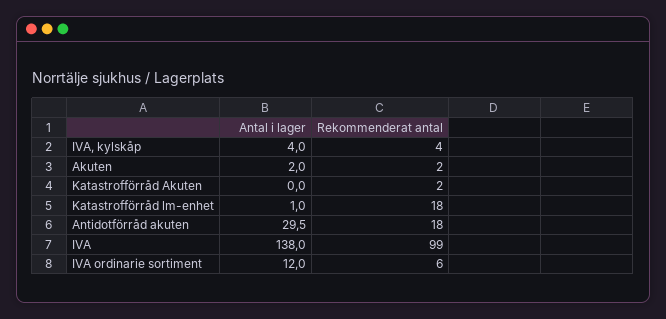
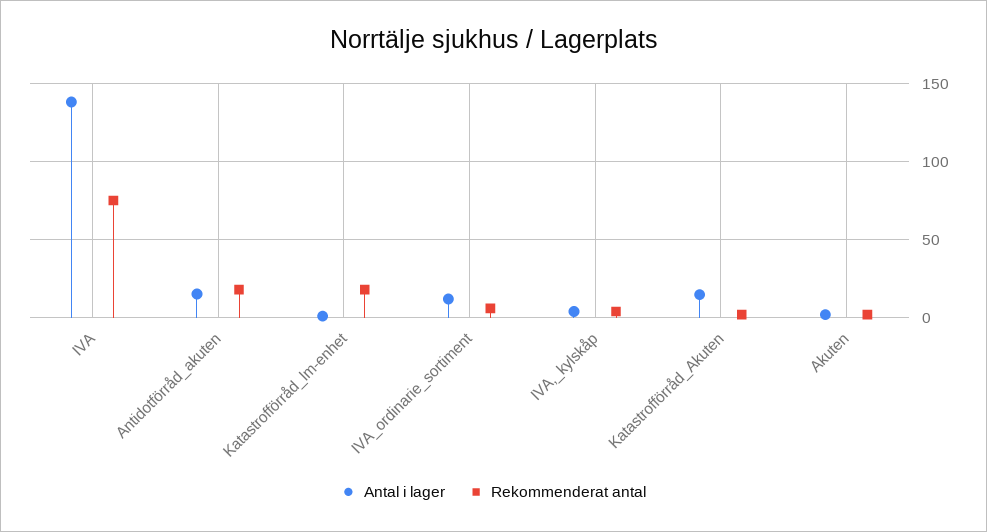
  {
    "Antal i lager": {
      "IVA, kylskåp": 4,
      "Akuten": 2,
-     "Katastrofförråd Akuten": 0,
+     "Katastrofförråd Akuten": 15,
      "Katastrofförråd lm-enhet": 1,
-     "Antidotförråd akuten": 29.5,
+     "Antidotförråd akuten": 15,
      "IVA": 138,
      "IVA ordinarie sortiment": 12
    },
    "Rekommenderat antal": {
      "IVA, kylskåp": 4,
      "Akuten": 2,
      "Katastrofförråd Akuten": 2,
      "Katastrofförråd lm-enhet": 18,
      "Antidotförråd akuten": 18,
-     "IVA": 99,
+     "IVA": 75,
      "IVA ordinarie sortiment": 6
    }
  }

